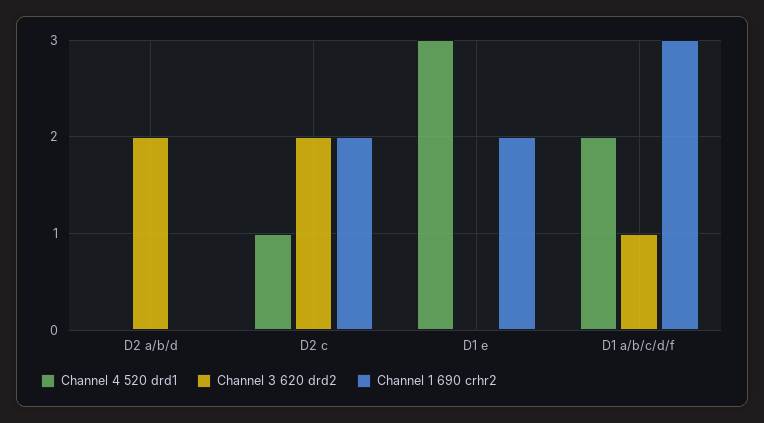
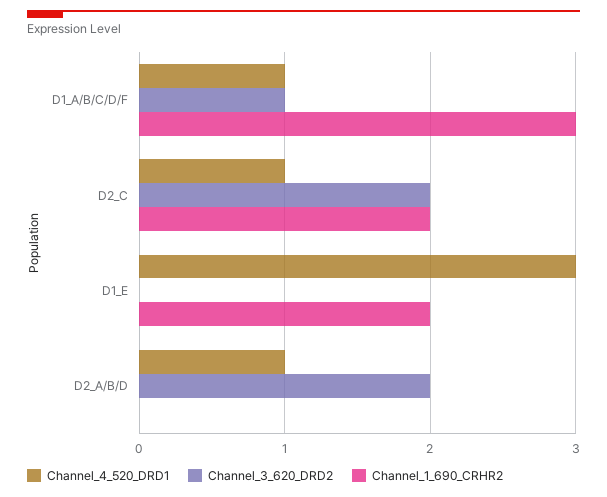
  {
    "Channel 4 520 drd1": {
-     "D2 a/b/d": 0,
+     "D2 a/b/d": 1,
      "D2 c": 1,
      "D1 e": 3,
-     "D1 a/b/c/d/f": 2
+     "D1 a/b/c/d/f": 1
    },
    "Channel 3 620 drd2": {
      "D2 a/b/d": 2,
      "D2 c": 2,
      "D1 e": 0,
      "D1 a/b/c/d/f": 1
    },
    "Channel 1 690 crhr2": {
      "D2 a/b/d": 0,
      "D2 c": 2,
      "D1 e": 2,
      "D1 a/b/c/d/f": 3
    }
  }

